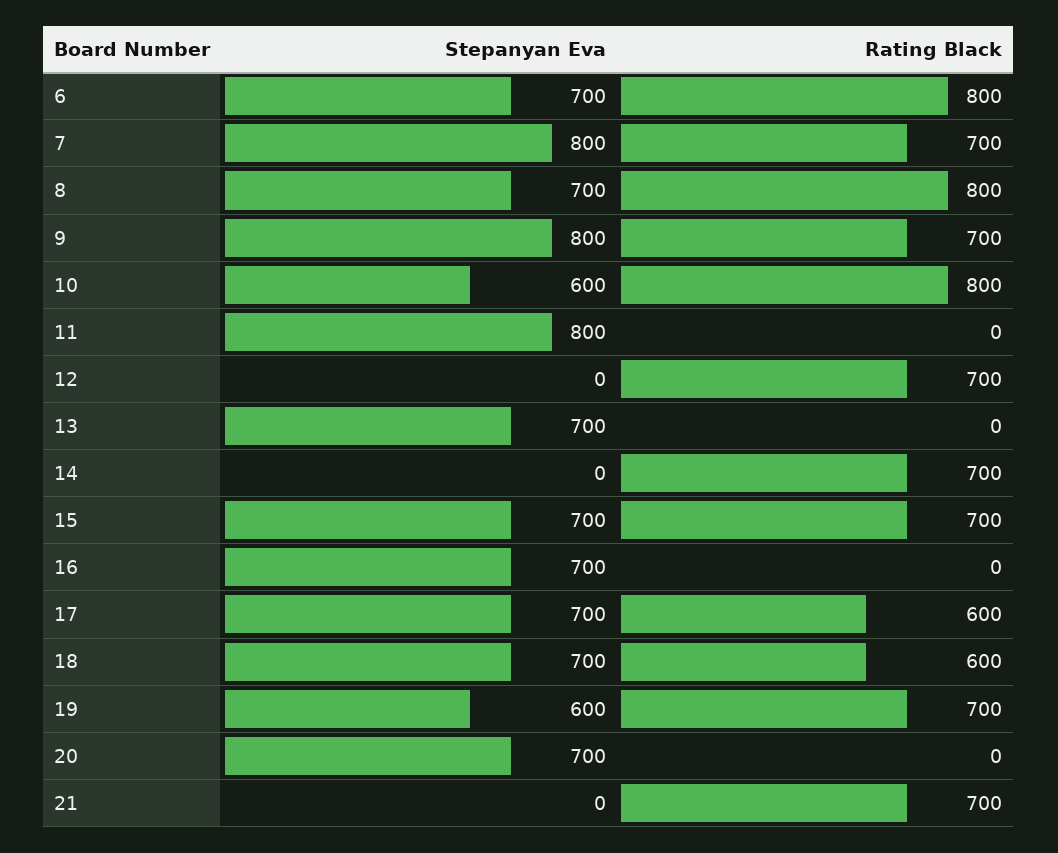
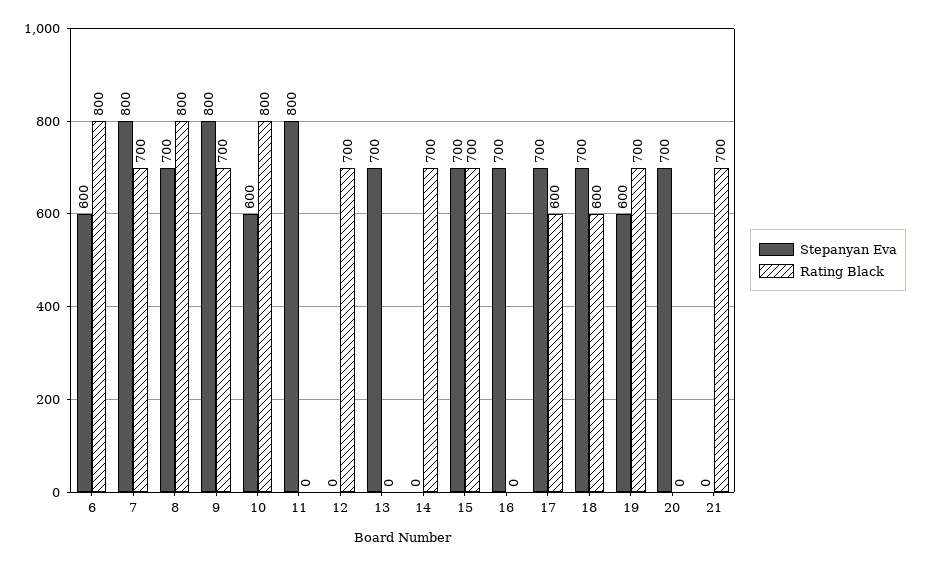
  {
    "Stepanyan Eva": {
-     "6": 700,
+     "6": 600,
      "7": 800,
      "8": 700,
      "9": 800,
      "10": 600,
      "11": 800,
      "12": 0,
      "13": 700,
      "14": 0,
      "15": 700,
      "16": 700,
      "17": 700,
      "18": 700,
      "19": 600,
      "20": 700,
      "21": 0
    },
    "Rating Black": {
      "6": 800,
      "7": 700,
      "8": 800,
      "9": 700,
      "10": 800,
      "11": 0,
      "12": 700,
      "13": 0,
      "14": 700,
      "15": 700,
      "16": 0,
      "17": 600,
      "18": 600,
      "19": 700,
      "20": 0,
      "21": 700
    }
  }

